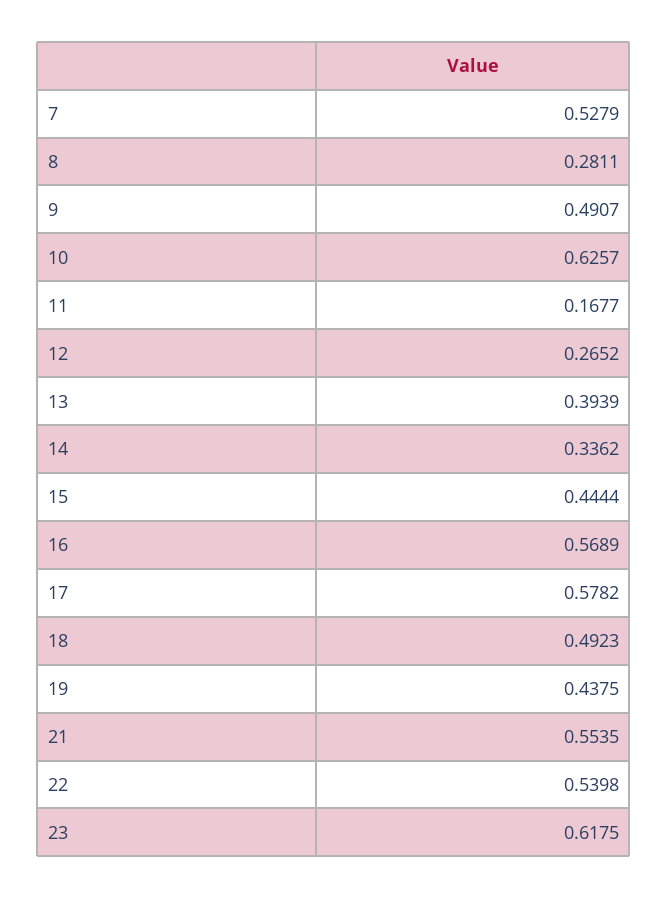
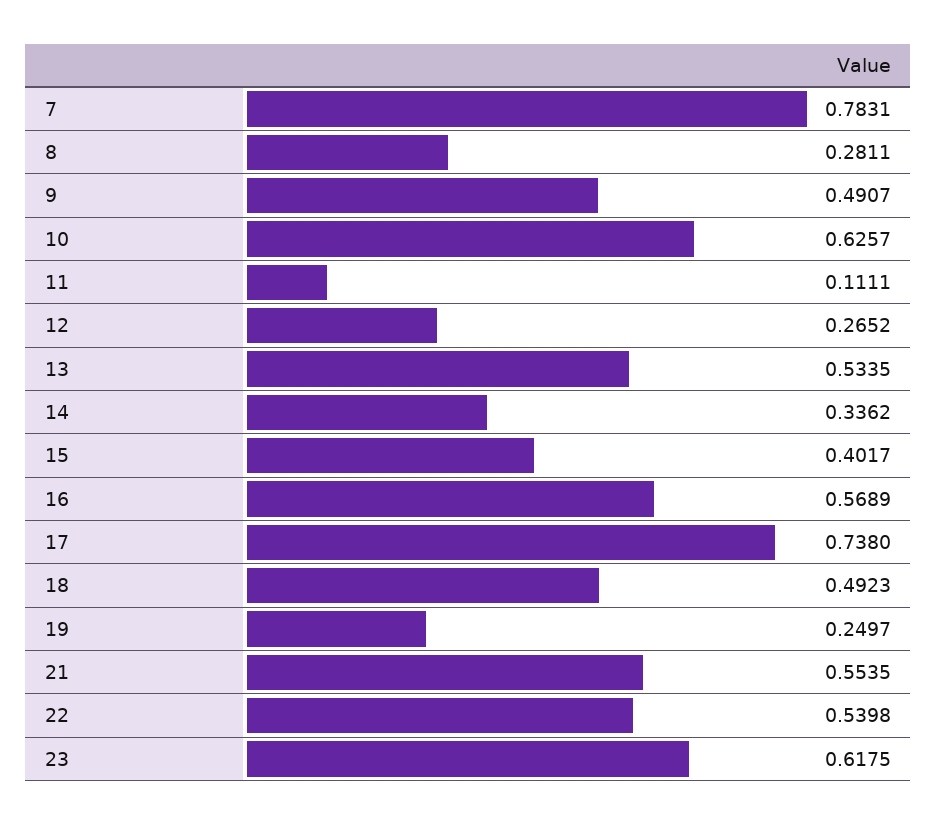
  {
-   "7": 0.5279,
+   "7": 0.7831,
    "8": 0.2811,
    "9": 0.4907,
    "10": 0.6257,
-   "11": 0.1677,
+   "11": 0.1111,
    "12": 0.2652,
-   "13": 0.3939,
+   "13": 0.5335,
    "14": 0.3362,
-   "15": 0.4444,
+   "15": 0.4017,
    "16": 0.5689,
-   "17": 0.5782,
+   "17": 0.738,
    "18": 0.4923,
-   "19": 0.4375,
+   "19": 0.2497,
    "21": 0.5535,
    "22": 0.5398,
    "23": 0.6175
  }

